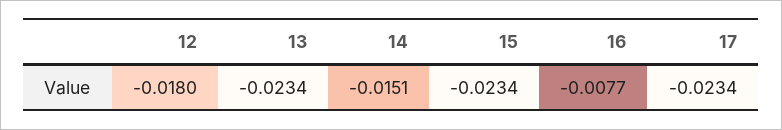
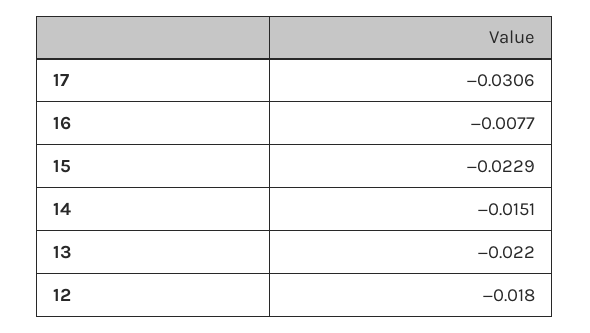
  {
    "12": -0.018,
-   "13": -0.0234,
+   "13": -0.022,
    "14": -0.0151,
-   "15": -0.0234,
+   "15": -0.0229,
    "16": -0.0077,
-   "17": -0.0234
+   "17": -0.0306
  }

